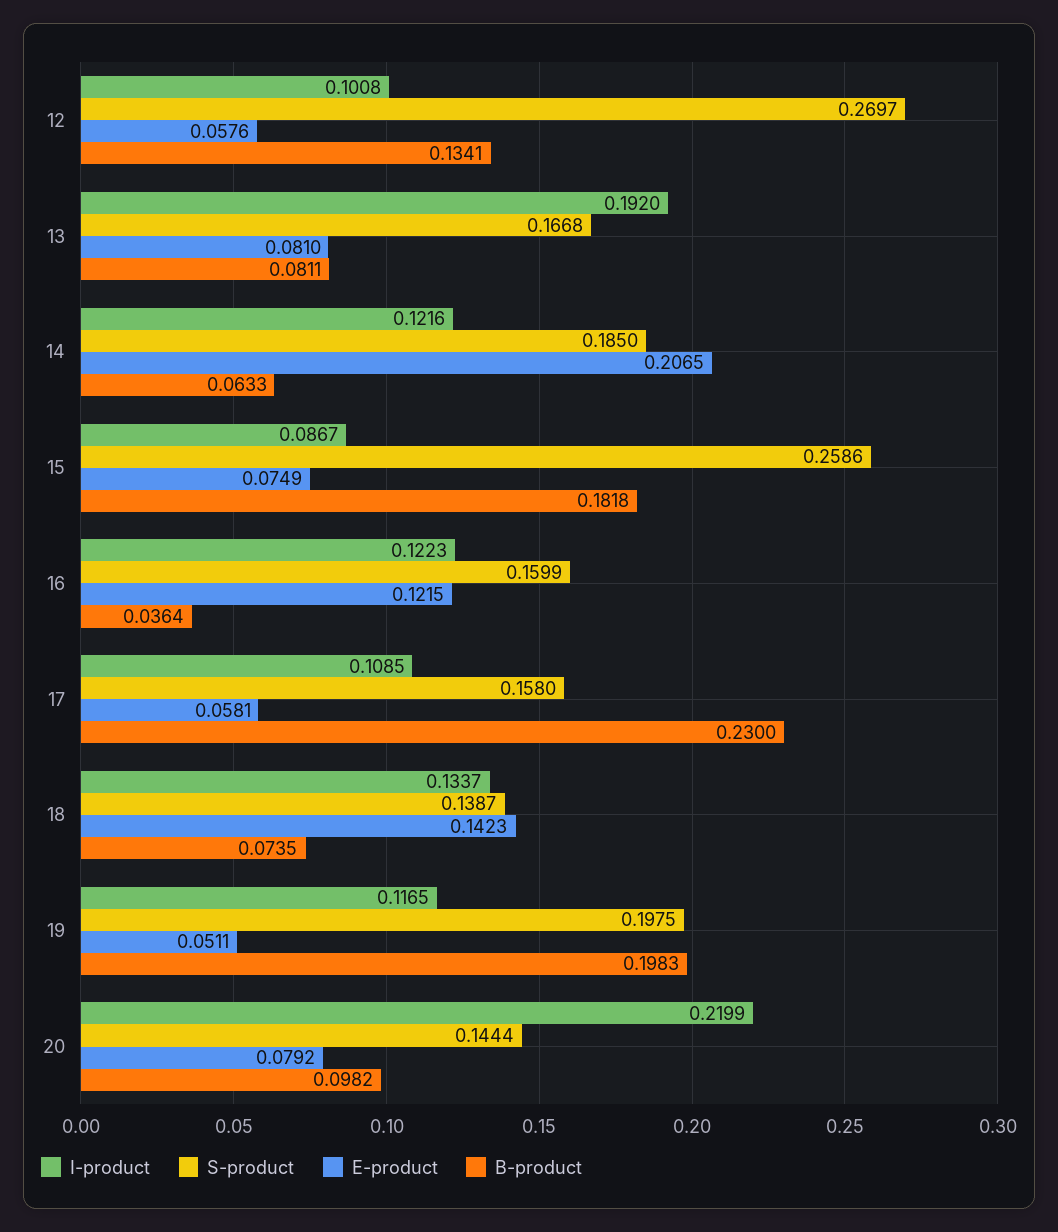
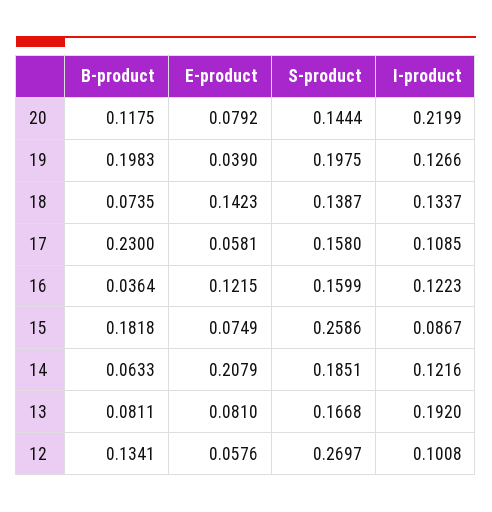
  {
    "I-product": {
      "12": 0.1008,
      "13": 0.192,
      "14": 0.1216,
      "15": 0.0867,
      "16": 0.1223,
      "17": 0.1085,
      "18": 0.1337,
-     "19": 0.1165,
+     "19": 0.1266,
      "20": 0.2199
    },
    "S-product": {
      "12": 0.2697,
      "13": 0.1668,
-     "14": 0.185,
+     "14": 0.1851,
      "15": 0.2586,
      "16": 0.1599,
      "17": 0.158,
      "18": 0.1387,
      "19": 0.1975,
      "20": 0.1444
    },
    "E-product": {
      "12": 0.0576,
      "13": 0.081,
-     "14": 0.2065,
+     "14": 0.2079,
      "15": 0.0749,
      "16": 0.1215,
      "17": 0.0581,
      "18": 0.1423,
-     "19": 0.0511,
+     "19": 0.039,
      "20": 0.0792
    },
    "B-product": {
      "12": 0.1341,
      "13": 0.0811,
      "14": 0.0633,
      "15": 0.1818,
      "16": 0.0364,
      "17": 0.23,
      "18": 0.0735,
      "19": 0.1983,
-     "20": 0.0982
+     "20": 0.1175
    }
  }

